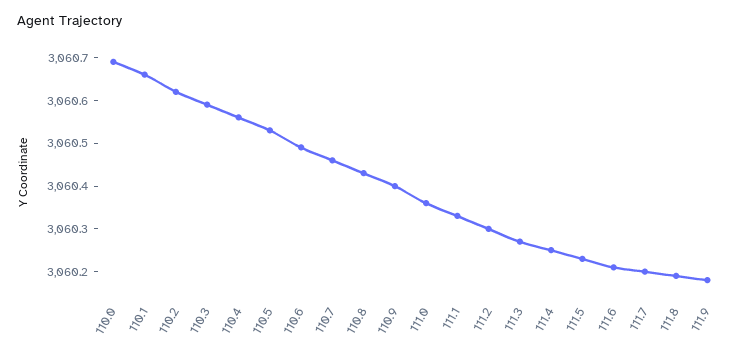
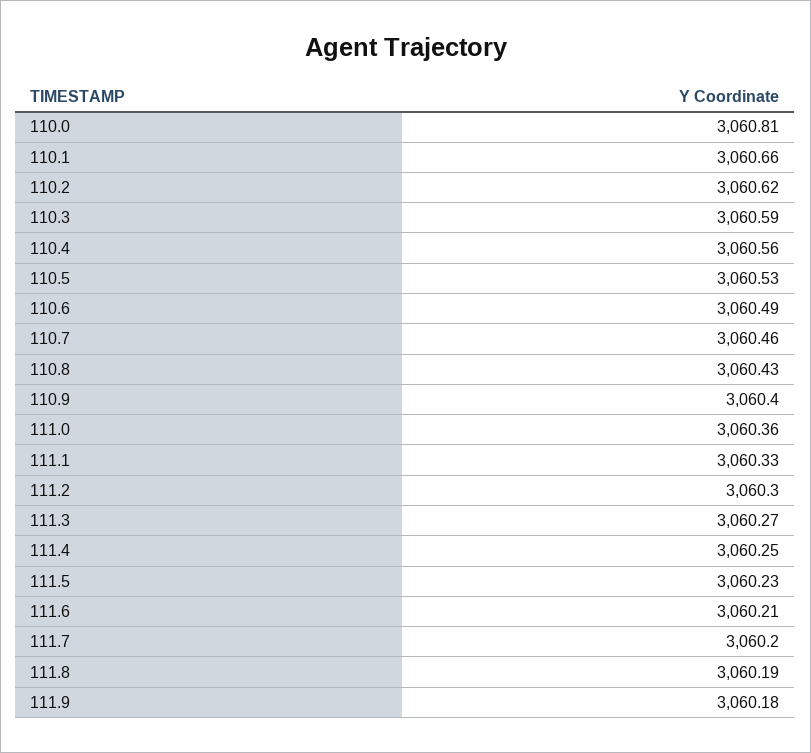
  {
-   "110.0": 3060.7,
+   "110.0": 3060.81,
    "110.1": 3060.66,
    "110.2": 3060.62,
    "110.3": 3060.59,
    "110.4": 3060.56,
    "110.5": 3060.53,
    "110.6": 3060.49,
    "110.7": 3060.46,
    "110.8": 3060.43,
    "110.9": 3060.4,
    "111.0": 3060.36,
    "111.1": 3060.33,
    "111.2": 3060.3,
    "111.3": 3060.27,
    "111.4": 3060.25,
    "111.5": 3060.23,
    "111.6": 3060.21,
    "111.7": 3060.2,
    "111.8": 3060.19,
    "111.9": 3060.18
  }

